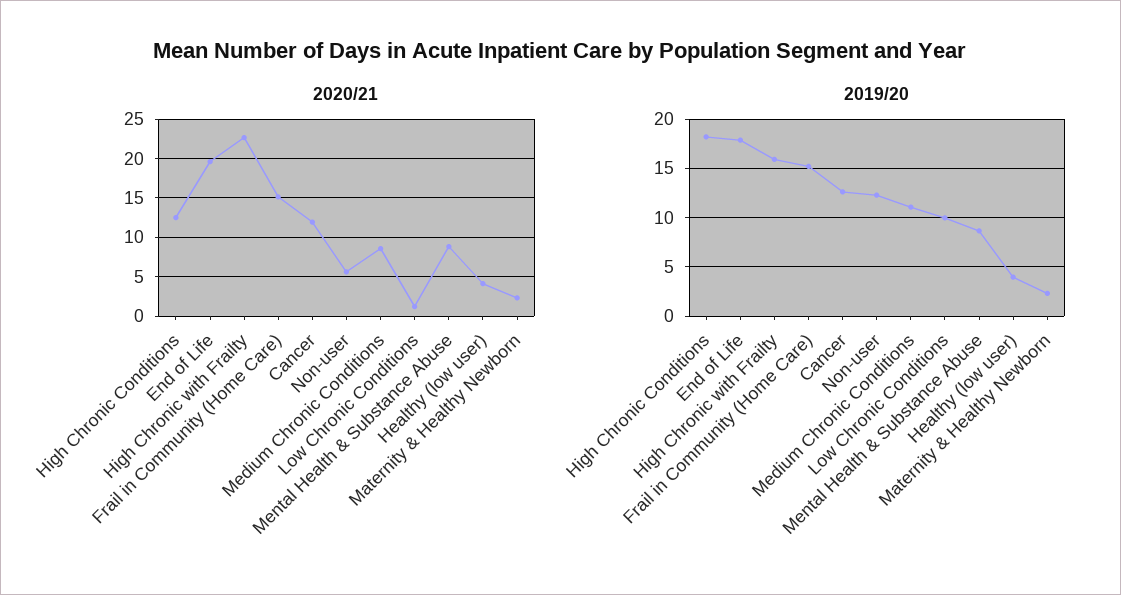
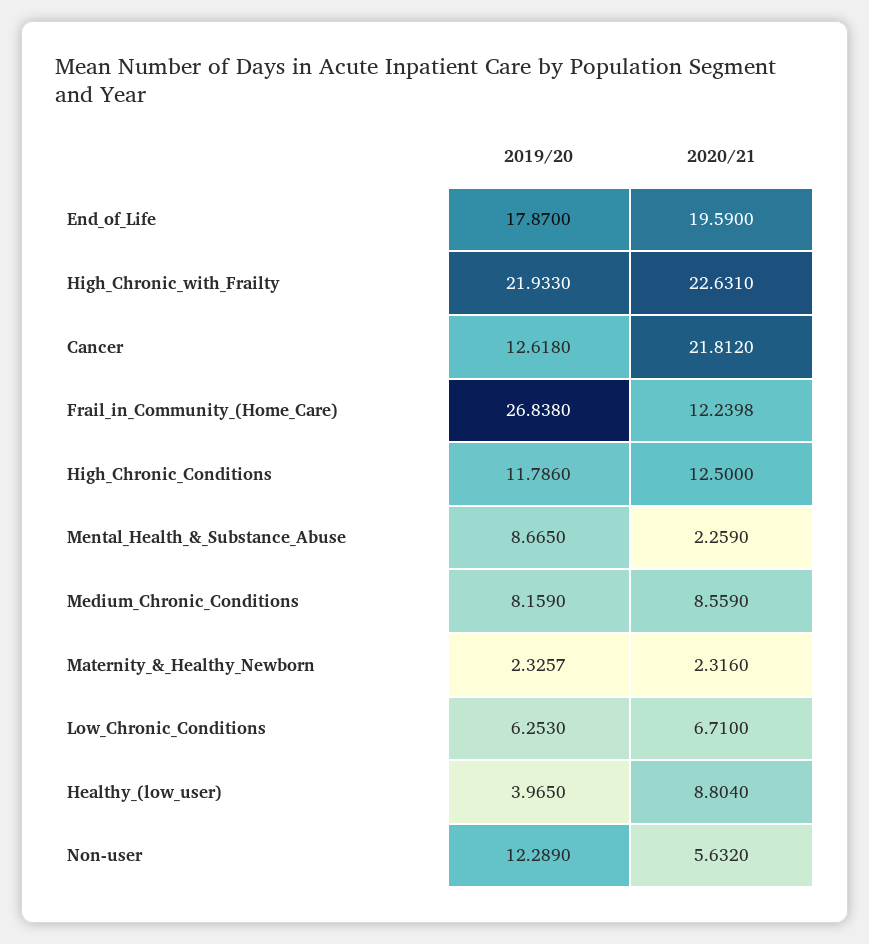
  {
    "2020/21": {
      "High Chronic Conditions": 12.5,
      "End of Life": 19.59,
      "High Chronic with Frailty": 22.631,
-     "Frail in Community (Home Care)": 15,
+     "Frail in Community (Home Care)": 12.2398,
-     "Cancer": 12,
+     "Cancer": 21.812,
      "Non-user": 5.632,
      "Medium Chronic Conditions": 8.559,
-     "Low Chronic Conditions": 1,
+     "Low Chronic Conditions": 6.71,
-     "Mental Health & Substance Abuse": 9,
+     "Mental Health & Substance Abuse": 2.259,
-     "Healthy (low user)": 4,
+     "Healthy (low user)": 8.804,
      "Maternity & Healthy Newborn": 2.316
    },
    "2019/20": {
-     "High Chronic Conditions": 18,
+     "High Chronic Conditions": 11.786,
      "End of Life": 17.87,
-     "High Chronic with Frailty": 16,
+     "High Chronic with Frailty": 21.933,
-     "Frail in Community (Home Care)": 15,
+     "Frail in Community (Home Care)": 26.838,
      "Cancer": 12.618,
      "Non-user": 12.289,
-     "Medium Chronic Conditions": 11,
+     "Medium Chronic Conditions": 8.159,
-     "Low Chronic Conditions": 10,
+     "Low Chronic Conditions": 6.253,
      "Mental Health & Substance Abuse": 8.665,
      "Healthy (low user)": 3.965,
      "Maternity & Healthy Newborn": 2.3257
    }
  }

